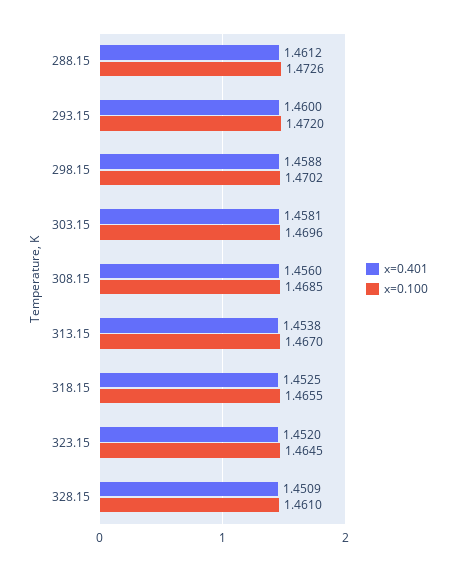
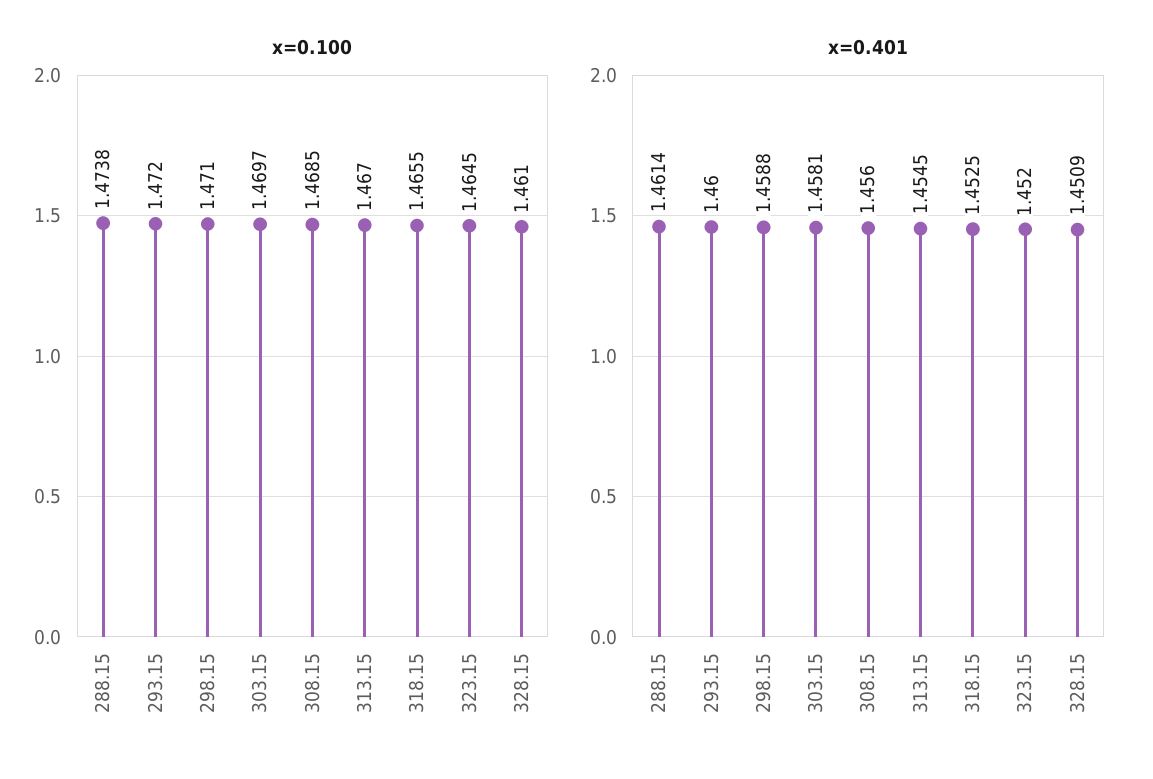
  {
    "x=0.401": {
-     "288.15": 1.4612,
+     "288.15": 1.4614,
      "293.15": 1.46,
      "298.15": 1.4588,
      "303.15": 1.4581,
      "308.15": 1.456,
-     "313.15": 1.4538,
+     "313.15": 1.4545,
      "318.15": 1.4525,
      "323.15": 1.452,
      "328.15": 1.4509
    },
    "x=0.100": {
-     "288.15": 1.4726,
+     "288.15": 1.4738,
      "293.15": 1.472,
-     "298.15": 1.4702,
+     "298.15": 1.471,
-     "303.15": 1.4696,
+     "303.15": 1.4697,
      "308.15": 1.4685,
      "313.15": 1.467,
      "318.15": 1.4655,
      "323.15": 1.4645,
      "328.15": 1.461
    }
  }

